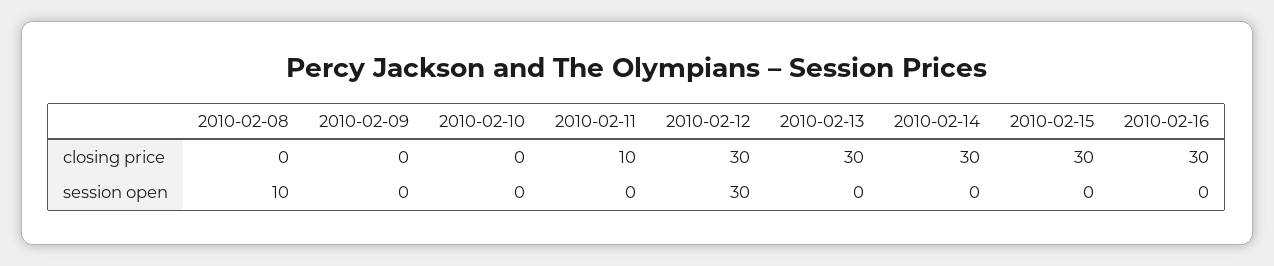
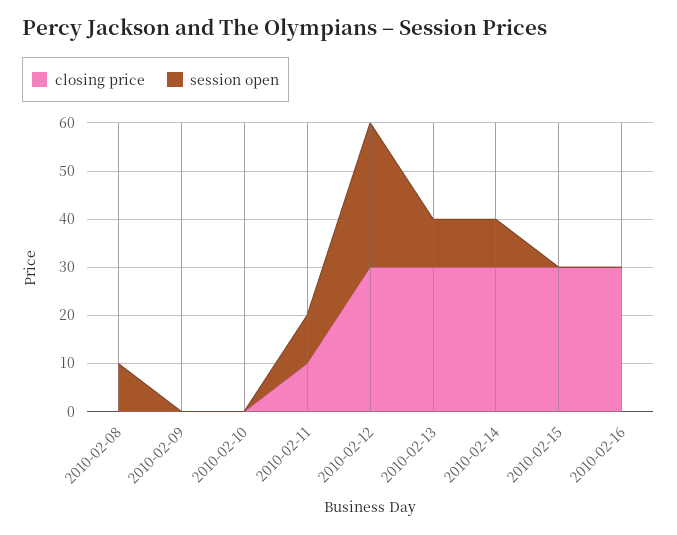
  {
    "closing price": {
      "2010-02-08": 0,
      "2010-02-09": 0,
      "2010-02-10": 0,
      "2010-02-11": 10,
      "2010-02-12": 30,
      "2010-02-13": 30,
      "2010-02-14": 30,
      "2010-02-15": 30,
      "2010-02-16": 30
    },
    "session open": {
      "2010-02-08": 10,
      "2010-02-09": 0,
      "2010-02-10": 0,
-     "2010-02-11": 0,
+     "2010-02-11": 10,
      "2010-02-12": 30,
-     "2010-02-13": 0,
+     "2010-02-13": 10,
-     "2010-02-14": 0,
+     "2010-02-14": 10,
      "2010-02-15": 0,
      "2010-02-16": 0
    }
  }

